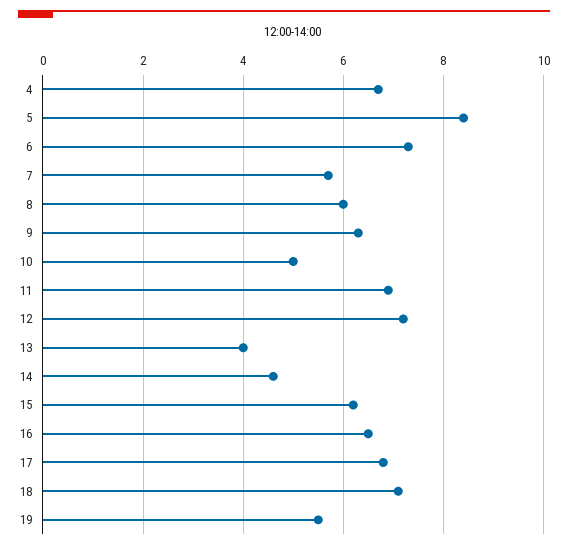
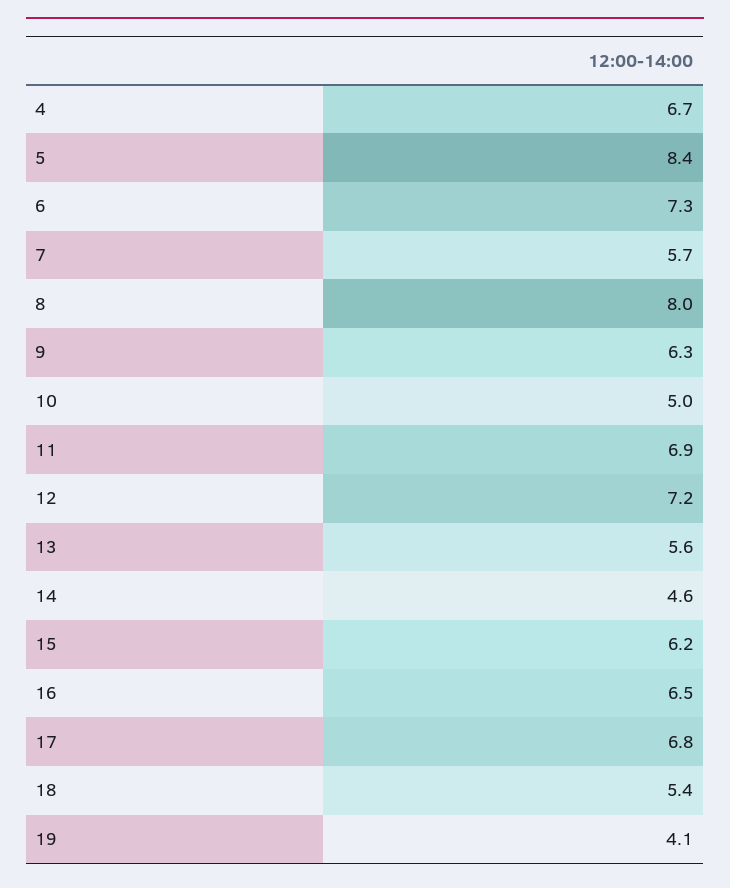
  {
    "4": 6.7,
    "5": 8.4,
    "6": 7.3,
    "7": 5.7,
-   "8": 6,
+   "8": 8,
    "9": 6.3,
    "10": 5,
    "11": 6.9,
    "12": 7.2,
-   "13": 4,
+   "13": 5.6,
    "14": 4.6,
    "15": 6.2,
    "16": 6.5,
    "17": 6.8,
-   "18": 7,
+   "18": 5.4,
-   "19": 5.5
+   "19": 4.1
  }

